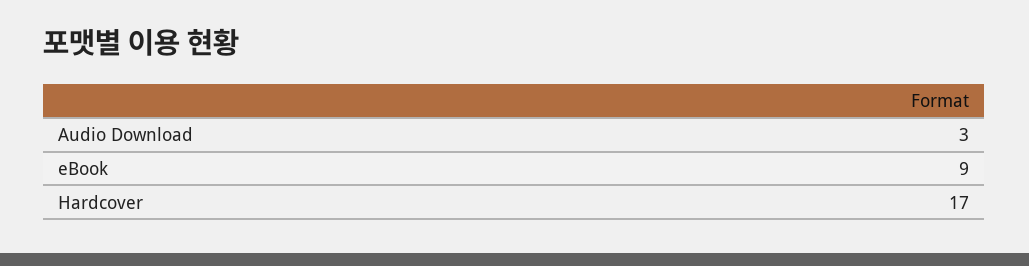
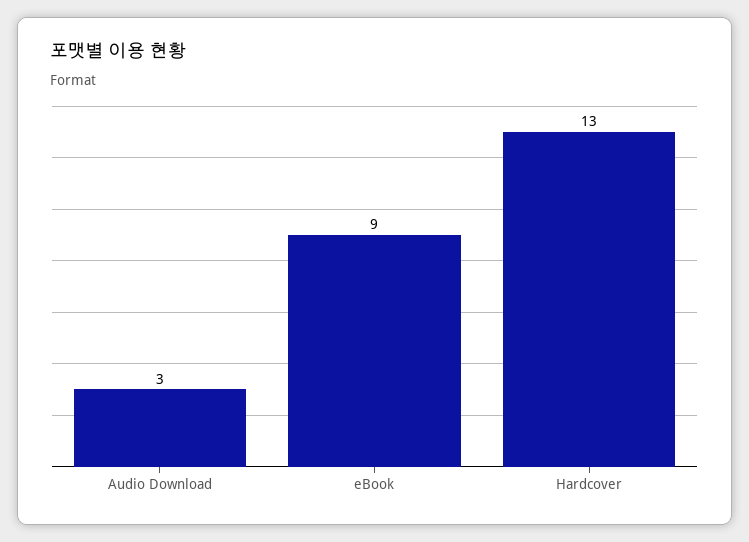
  {
    "Audio Download": 3,
    "eBook": 9,
-   "Hardcover": 17
+   "Hardcover": 13
  }

